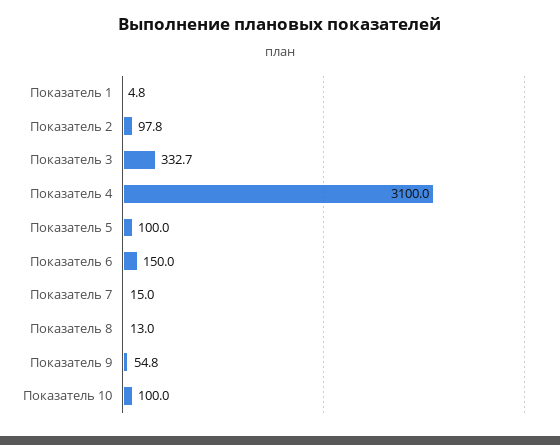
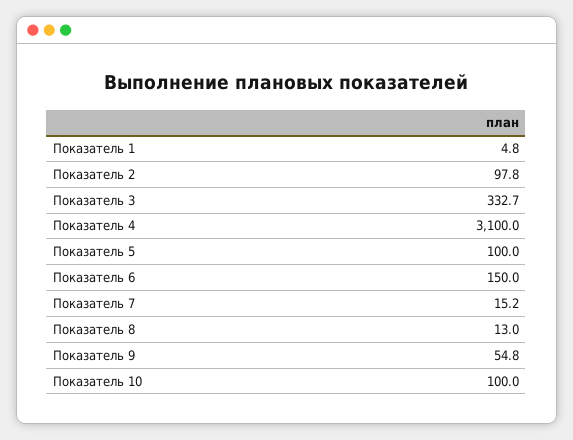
  {
    "Показатель 1": 4.8,
    "Показатель 2": 97.8,
    "Показатель 3": 332.7,
    "Показатель 4": 3100,
    "Показатель 5": 100,
    "Показатель 6": 150,
-   "Показатель 7": 15,
+   "Показатель 7": 15.2,
    "Показатель 8": 13,
    "Показатель 9": 54.8,
    "Показатель 10": 100
  }

